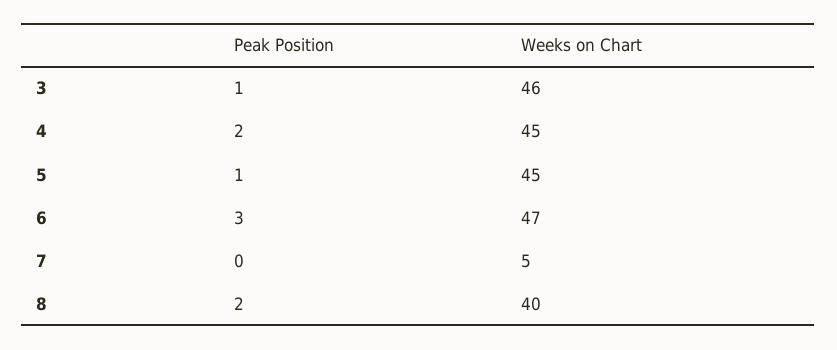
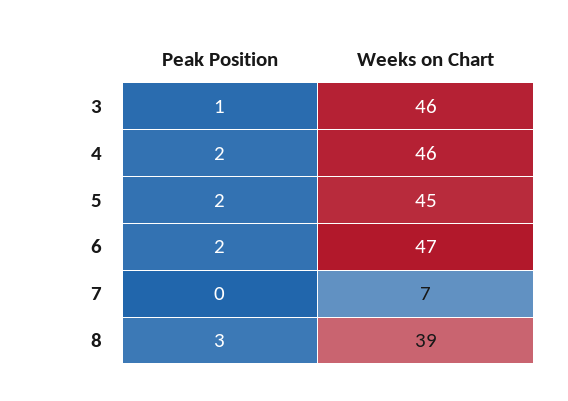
  {
    "Peak Position": {
      "3": 1,
      "4": 2,
-     "5": 1,
+     "5": 2,
-     "6": 3,
+     "6": 2,
      "7": 0,
-     "8": 2
+     "8": 3
    },
    "Weeks on Chart": {
      "3": 46,
-     "4": 45,
+     "4": 46,
      "5": 45,
      "6": 47,
-     "7": 5,
+     "7": 7,
-     "8": 40
+     "8": 39
    }
  }

